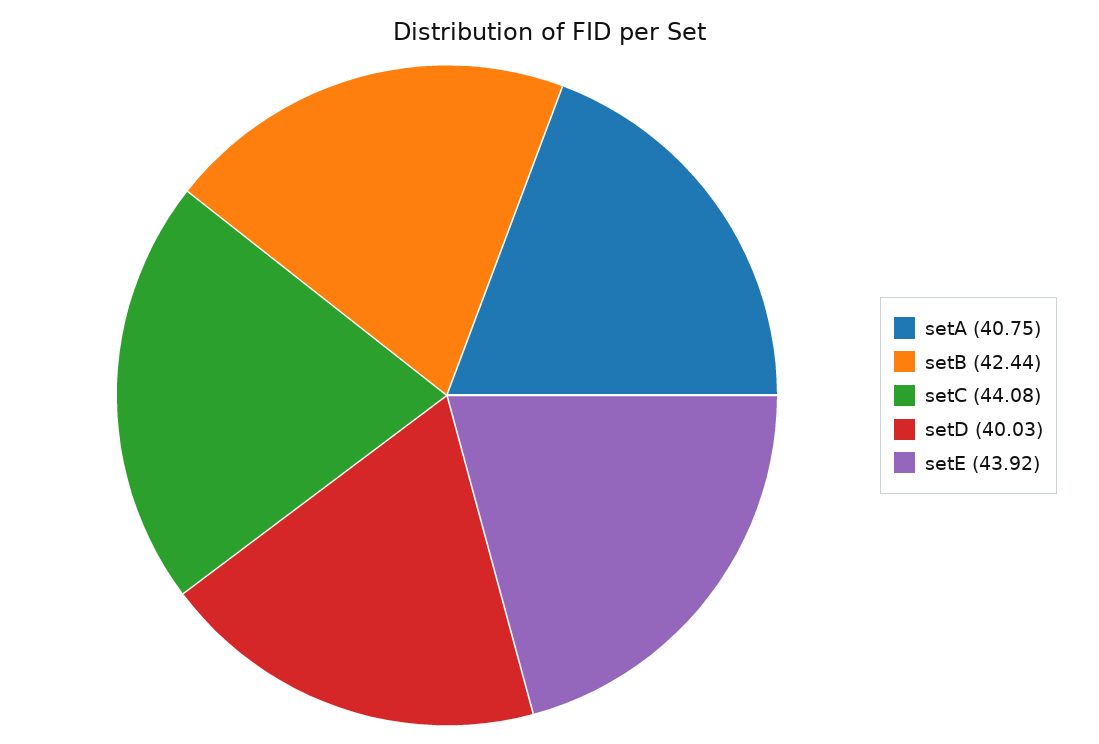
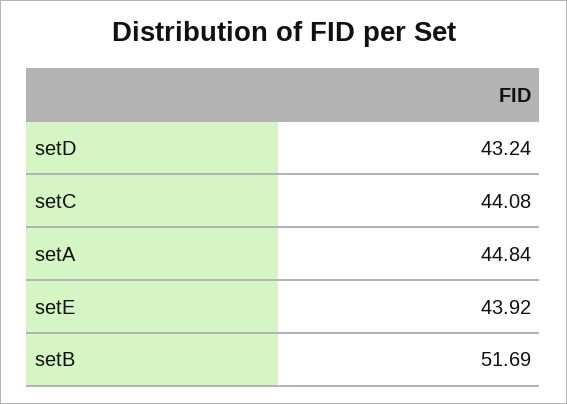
  {
-   "setA": 40.75,
+   "setA": 44.84,
-   "setB": 42.44,
+   "setB": 51.69,
    "setC": 44.08,
-   "setD": 40.03,
+   "setD": 43.24,
    "setE": 43.92
  }

